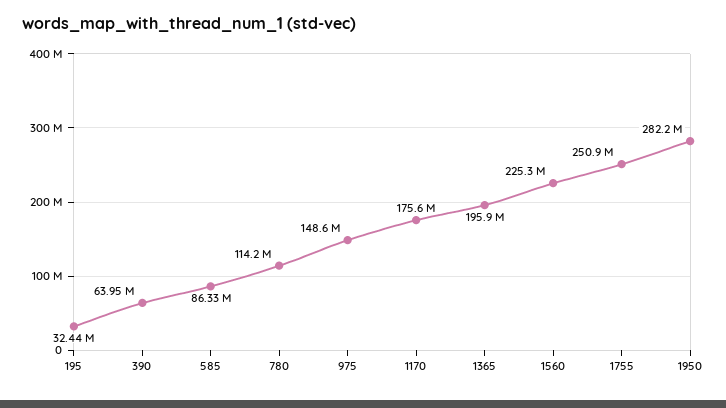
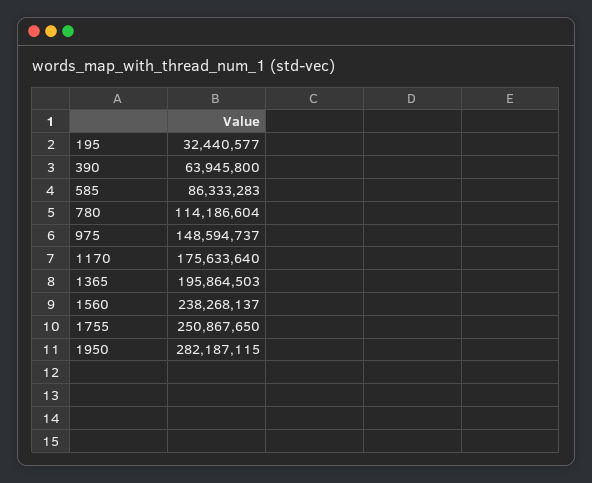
  {
    "195": 32440577,
    "390": 63945800,
    "585": 86333283,
    "780": 114186604,
    "975": 148594737,
    "1170": 175633640,
    "1365": 195864503,
-   "1560": 225300000,
+   "1560": 238268137,
    "1755": 250867650,
    "1950": 282187115
  }

